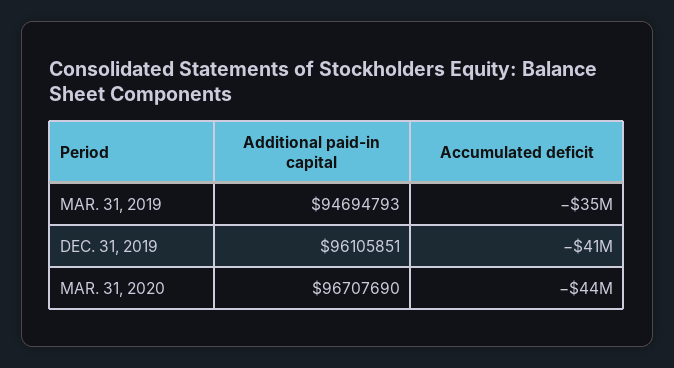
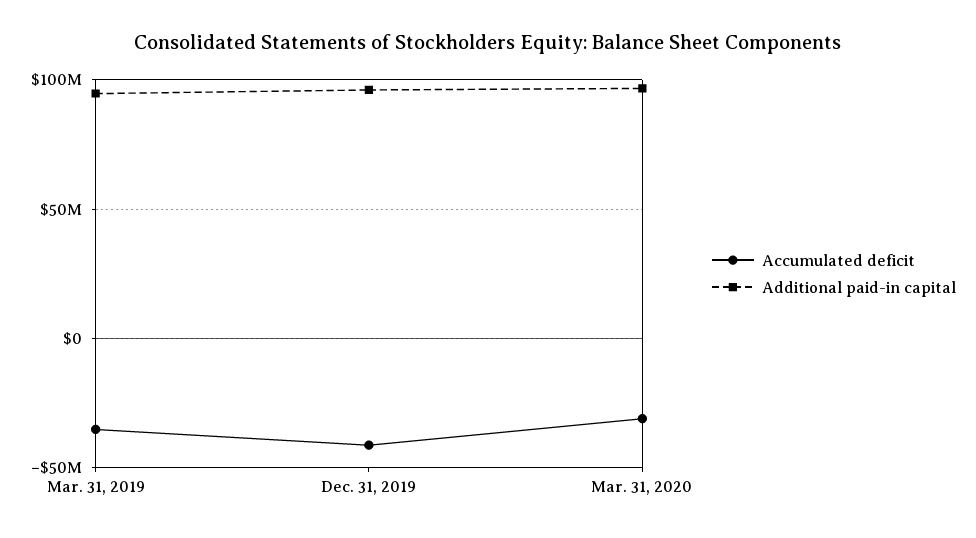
  {
    "Additional paid-in capital": {
      "MAR. 31, 2019": 94694793,
      "DEC. 31, 2019": 96105851,
      "MAR. 31, 2020": 96707690
    },
    "Accumulated deficit": {
      "MAR. 31, 2019": -35000000,
      "DEC. 31, 2019": -41000000,
-     "MAR. 31, 2020": -44000000
+     "MAR. 31, 2020": -30000000
    }
  }

